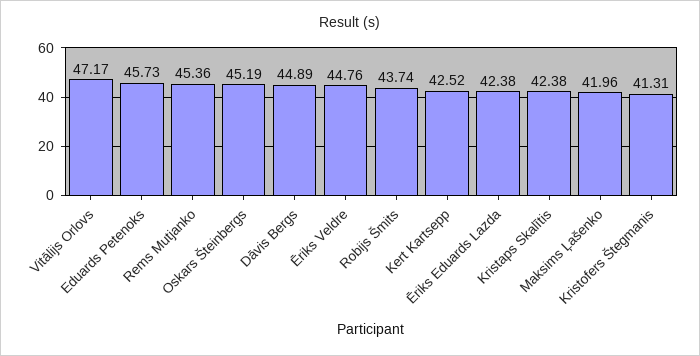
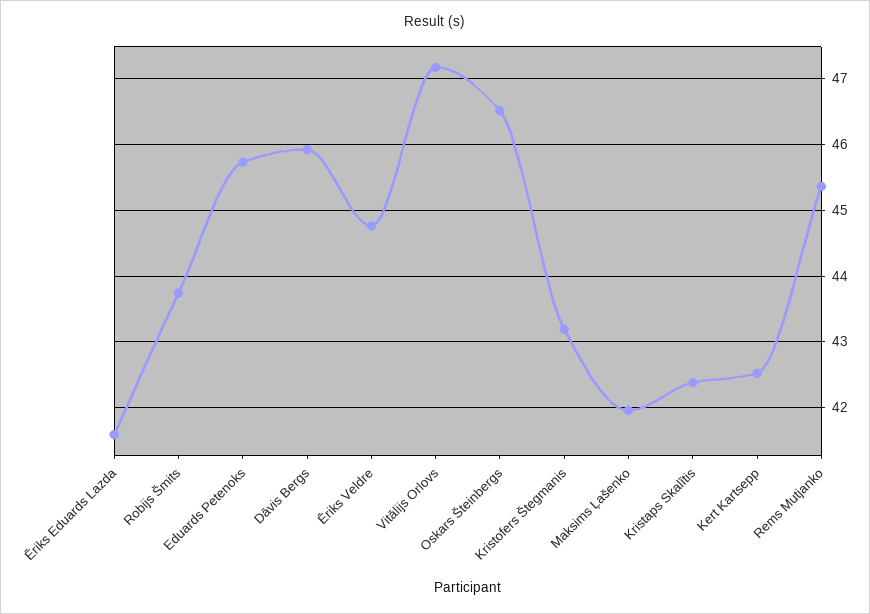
  {
    "Vitālijs Orlovs": 47.17,
    "Eduards Petenoks": 45.73,
    "Rems Mutjanko": 45.36,
-   "Oskars Šteinbergs": 45.19,
+   "Oskars Šteinbergs": 46.5,
-   "Dāvis Bergs": 44.89,
+   "Dāvis Bergs": 45.9,
    "Ēriks Veldre": 44.76,
    "Robijs Šmits": 43.74,
    "Kert Kartsepp": 42.52,
-   "Ēriks Eduards Lazda": 42.38,
+   "Ēriks Eduards Lazda": 41.6,
    "Kristaps Skalītis": 42.38,
    "Maksims Ļašenko": 41.96,
-   "Kristofers Štegmanis": 41.31
+   "Kristofers Štegmanis": 43.2
  }

